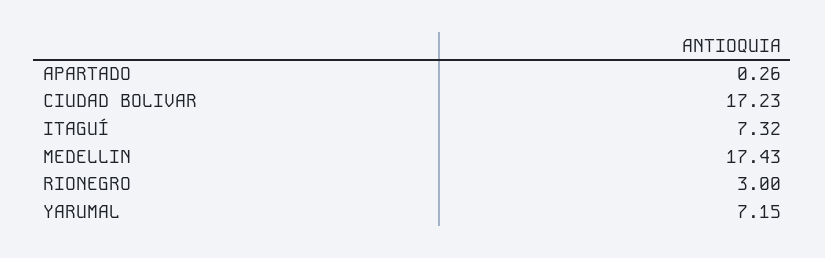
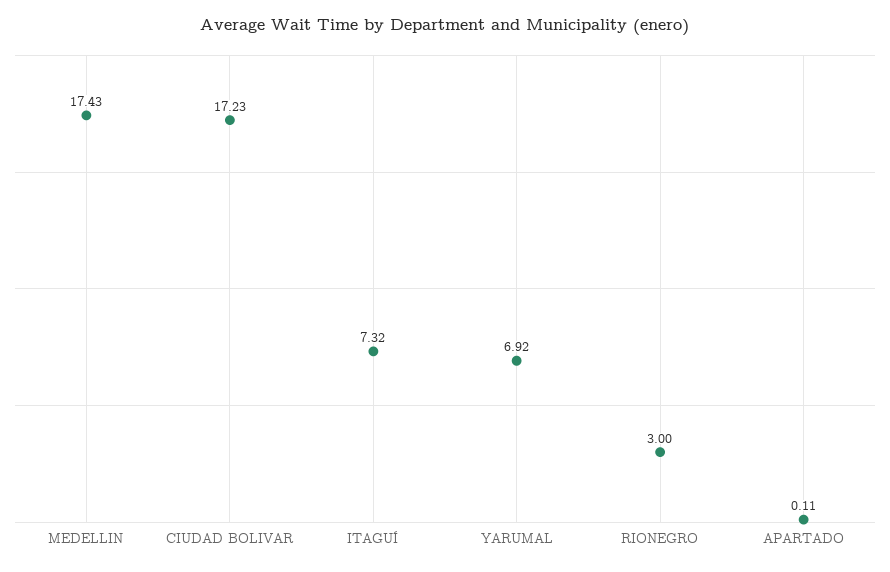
  {
-   "APARTADO": 0.26,
+   "APARTADO": 0.11,
    "CIUDAD BOLIVAR": 17.23,
    "ITAGUÍ": 7.32,
    "MEDELLIN": 17.43,
    "RIONEGRO": 3,
-   "YARUMAL": 7.15
+   "YARUMAL": 6.92
  }

